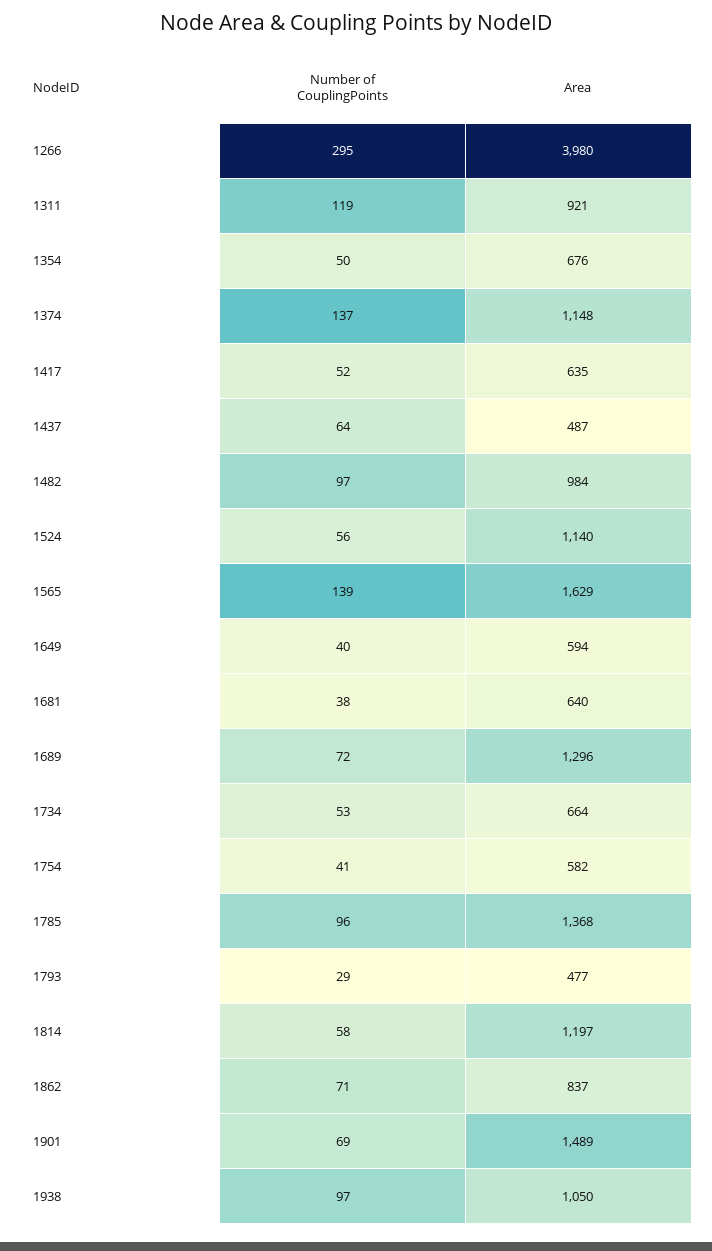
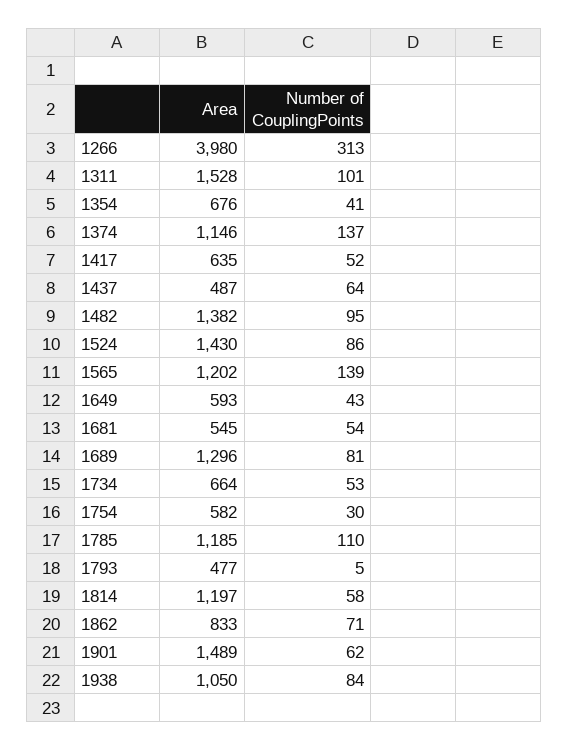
  {
    "Number of CouplingPoints": {
-     "1266": 295,
+     "1266": 313,
-     "1311": 119,
+     "1311": 101,
-     "1354": 50,
+     "1354": 41,
      "1374": 137,
      "1417": 52,
      "1437": 64,
-     "1482": 97,
+     "1482": 95,
-     "1524": 56,
+     "1524": 86,
      "1565": 139,
-     "1649": 40,
+     "1649": 43,
-     "1681": 38,
+     "1681": 54,
-     "1689": 72,
+     "1689": 81,
      "1734": 53,
-     "1754": 41,
+     "1754": 30,
-     "1785": 96,
+     "1785": 110,
-     "1793": 29,
+     "1793": 5,
      "1814": 58,
      "1862": 71,
-     "1901": 69,
+     "1901": 62,
-     "1938": 97
+     "1938": 84
    },
    "Area": {
      "1266": 3980,
-     "1311": 921,
+     "1311": 1528,
      "1354": 676,
-     "1374": 1148,
+     "1374": 1146,
      "1417": 635,
      "1437": 487,
-     "1482": 984,
+     "1482": 1382,
-     "1524": 1140,
+     "1524": 1430,
-     "1565": 1629,
+     "1565": 1202,
-     "1649": 594,
+     "1649": 593,
-     "1681": 640,
+     "1681": 545,
      "1689": 1296,
      "1734": 664,
      "1754": 582,
-     "1785": 1368,
+     "1785": 1185,
      "1793": 477,
      "1814": 1197,
-     "1862": 837,
+     "1862": 833,
      "1901": 1489,
      "1938": 1050
    }
  }

